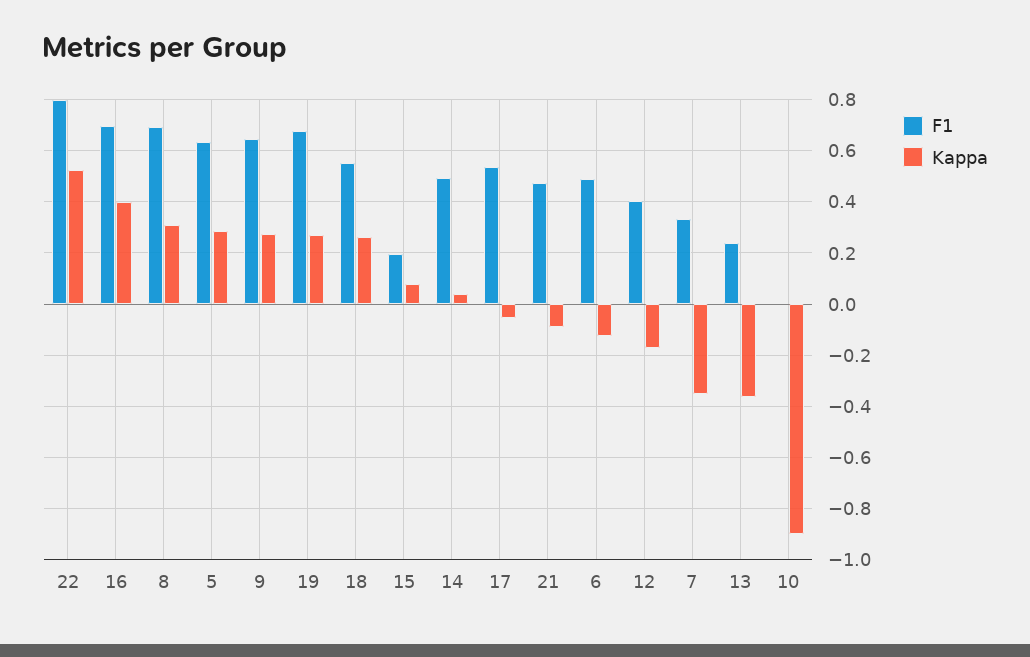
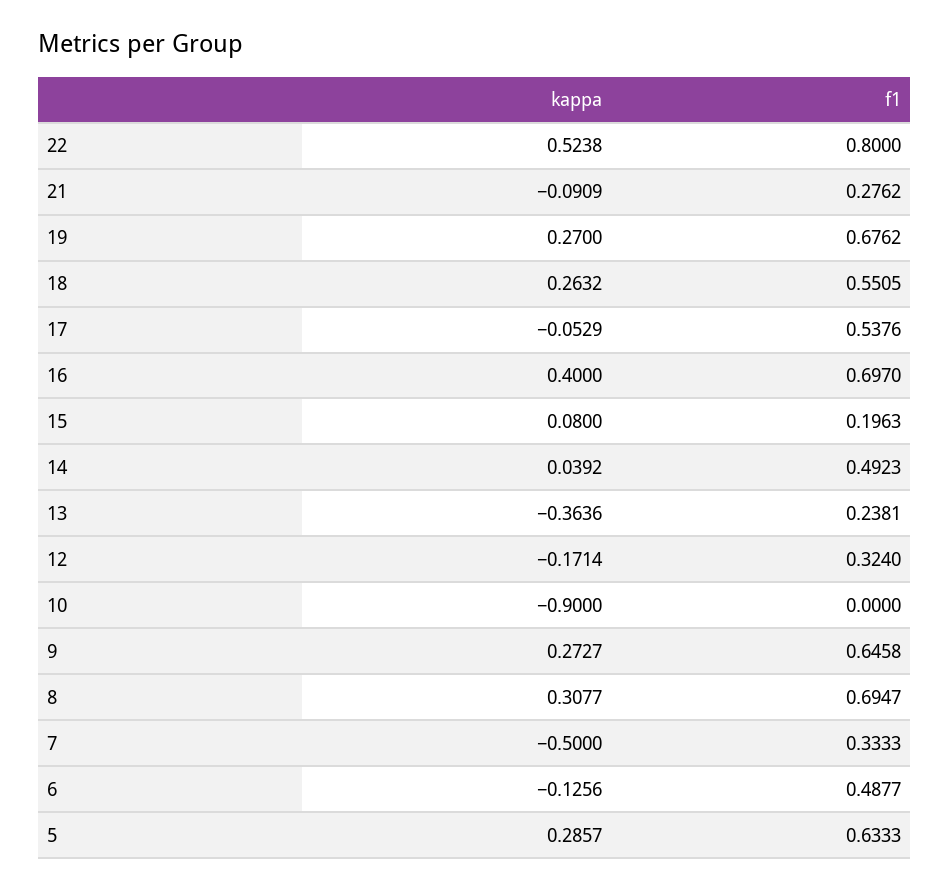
  {
    "F1": {
      "22": 0.8,
      "16": 0.697,
      "8": 0.6947,
      "5": 0.6333,
      "9": 0.6458,
      "19": 0.6762,
      "18": 0.5505,
      "15": 0.1963,
      "14": 0.4923,
      "17": 0.5376,
-     "21": 0.475,
+     "21": 0.2762,
      "6": 0.4877,
-     "12": 0.4,
+     "12": 0.324,
      "7": 0.3333,
      "13": 0.2381,
      "10": 0
    },
    "Kappa": {
      "22": 0.5238,
      "16": 0.4,
      "8": 0.3077,
      "5": 0.2857,
      "9": 0.2727,
      "19": 0.27,
      "18": 0.2632,
      "15": 0.08,
      "14": 0.0392,
      "17": -0.0529,
      "21": -0.0909,
      "6": -0.1256,
      "12": -0.1714,
-     "7": -0.35,
+     "7": -0.5,
      "13": -0.3636,
      "10": -0.9
    }
  }

